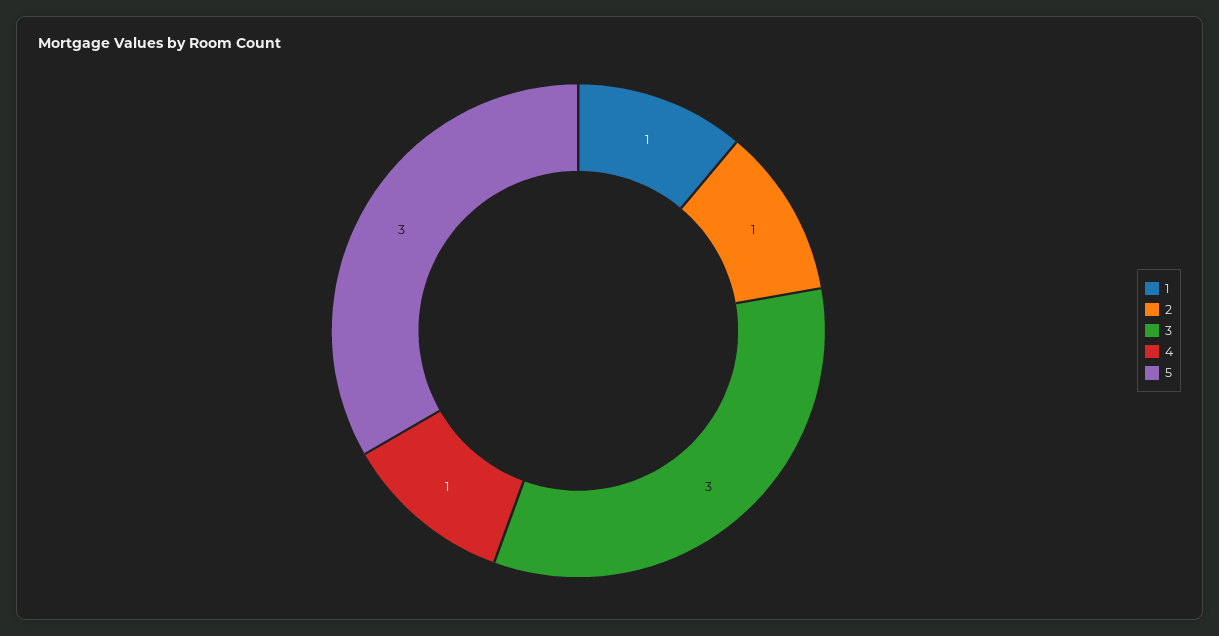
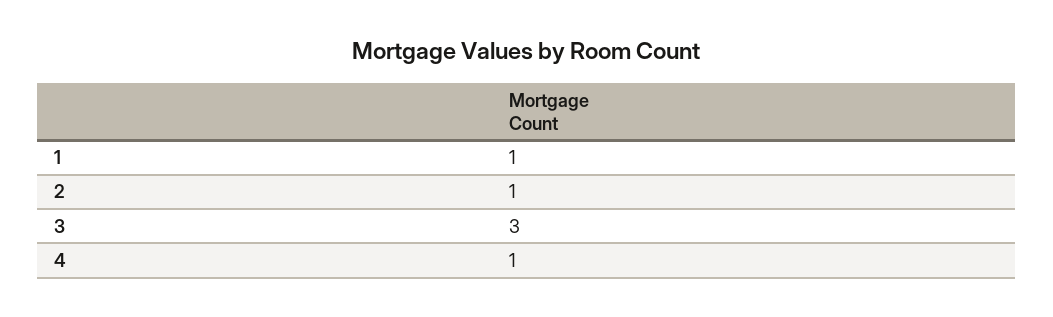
  {
    "1": 1,
    "2": 1,
    "3": 3,
-   "4": 1,
+   "4": 1
-   "5": 3
  }

